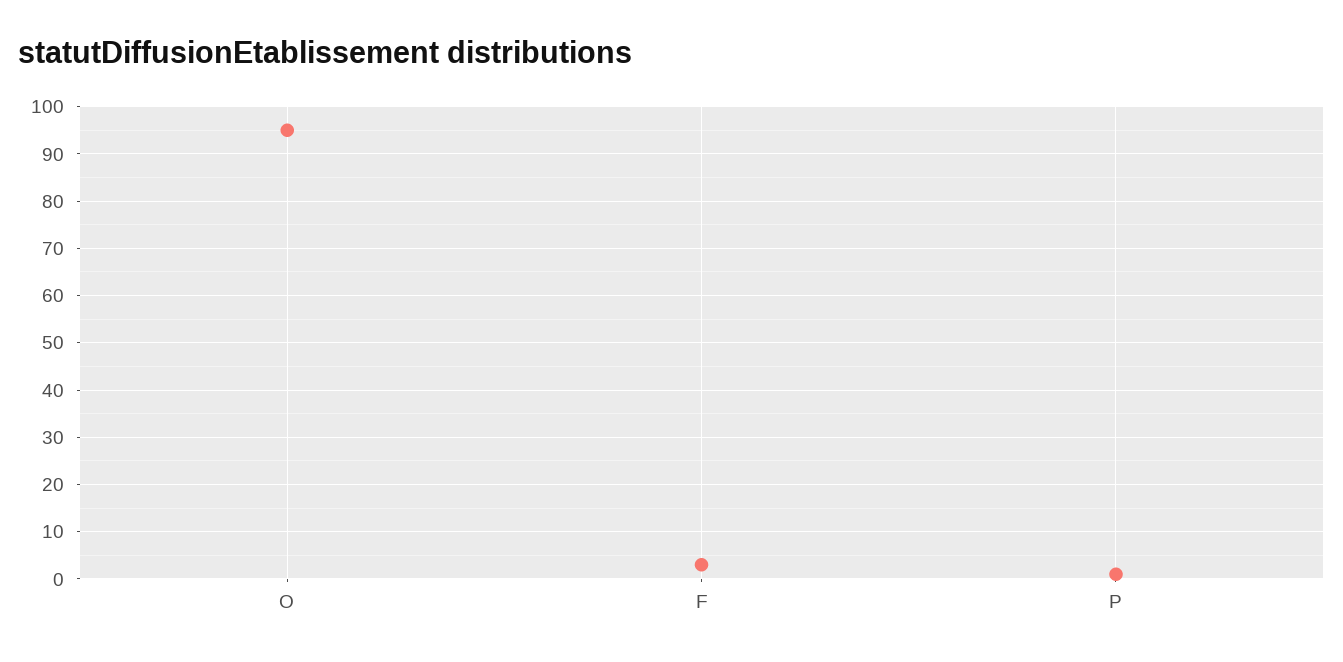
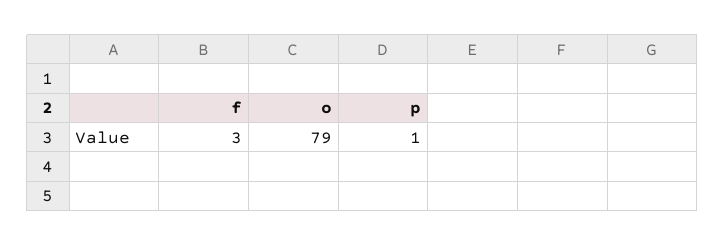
  {
-   "O": 95,
+   "O": 79,
    "F": 3,
    "P": 1
  }

